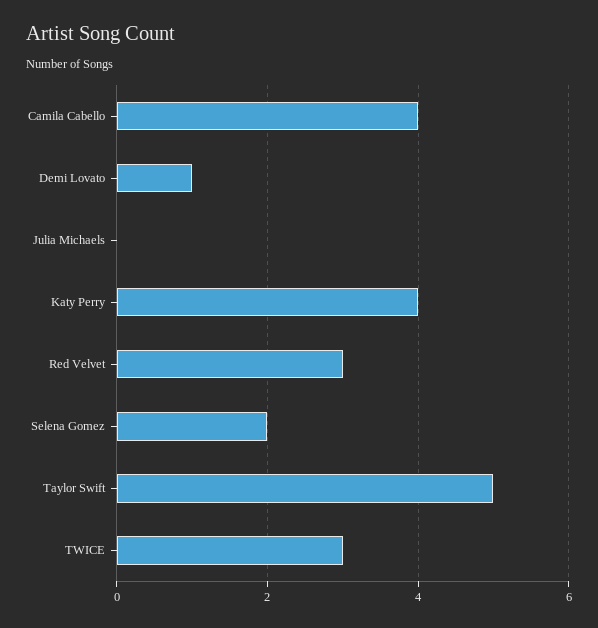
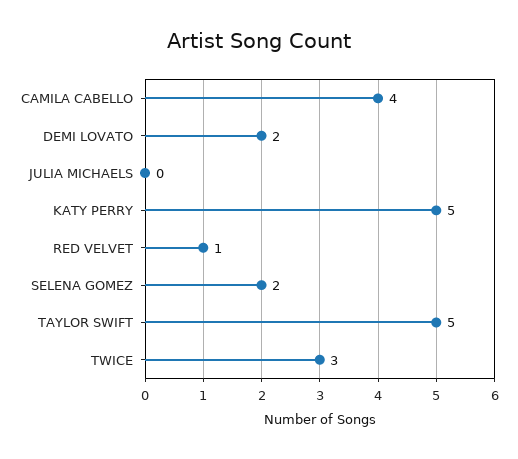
  {
    "Camila Cabello": 4,
-   "Demi Lovato": 1,
+   "Demi Lovato": 2,
    "Julia Michaels": 0,
-   "Katy Perry": 4,
+   "Katy Perry": 5,
-   "Red Velvet": 3,
+   "Red Velvet": 1,
    "Selena Gomez": 2,
    "Taylor Swift": 5,
    "TWICE": 3
  }

